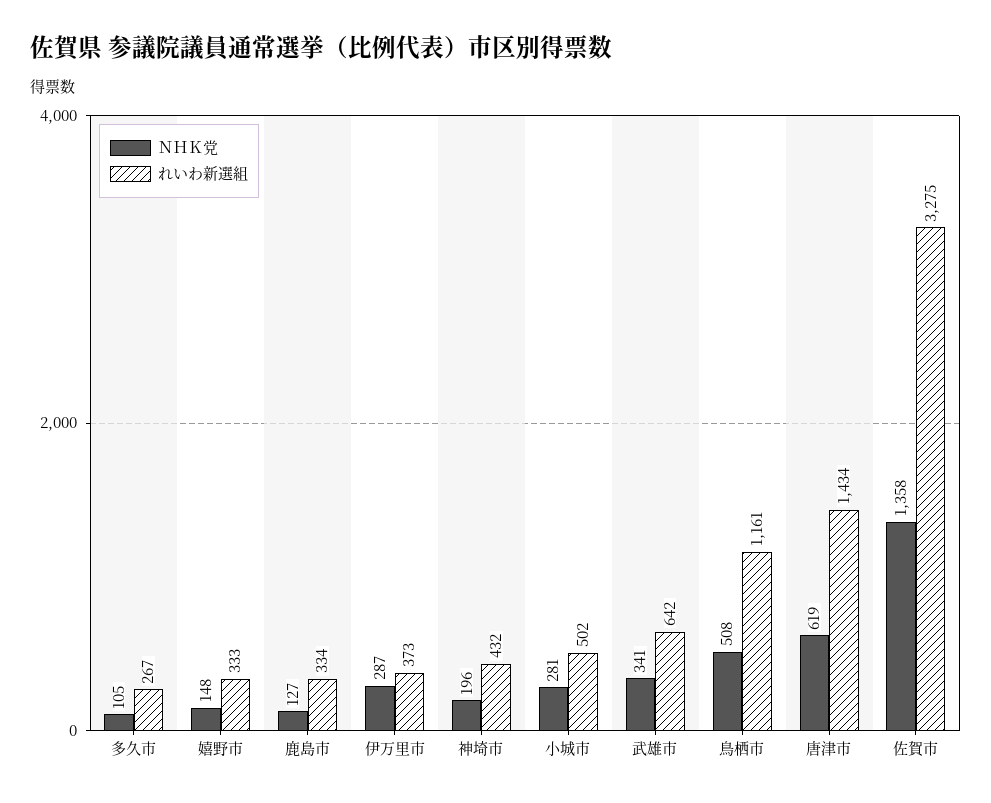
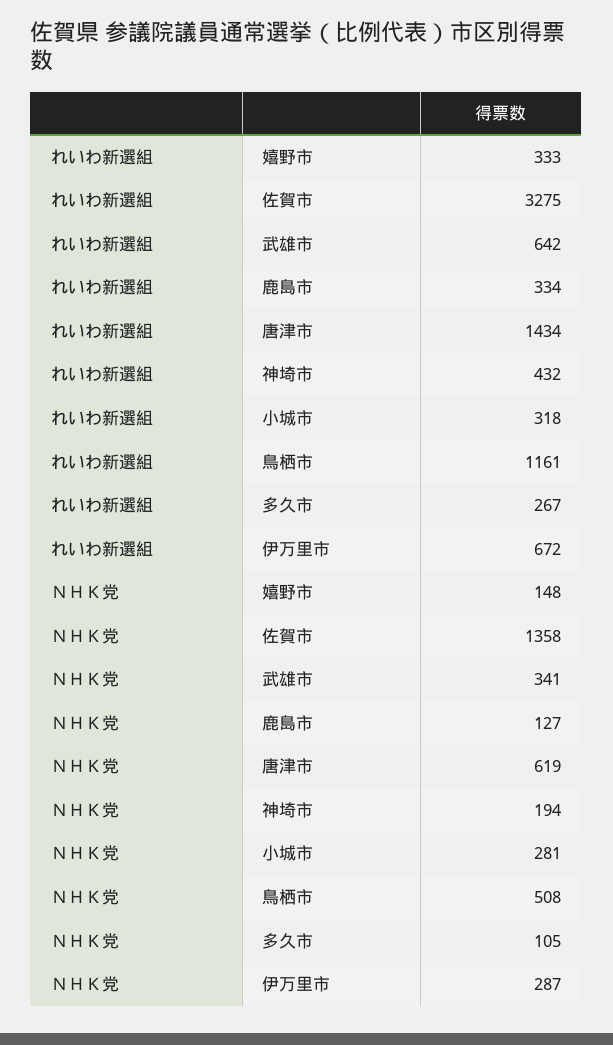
  {
    "ＮＨＫ党": {
      "多久市": 105,
      "嬉野市": 148,
      "鹿島市": 127,
      "伊万里市": 287,
-     "神埼市": 196,
+     "神埼市": 194,
      "小城市": 281,
      "武雄市": 341,
      "鳥栖市": 508,
      "唐津市": 619,
      "佐賀市": 1358
    },
    "れいわ新選組": {
      "多久市": 267,
      "嬉野市": 333,
      "鹿島市": 334,
-     "伊万里市": 373,
+     "伊万里市": 672,
      "神埼市": 432,
-     "小城市": 502,
+     "小城市": 318,
      "武雄市": 642,
      "鳥栖市": 1161,
      "唐津市": 1434,
      "佐賀市": 3275
    }
  }

